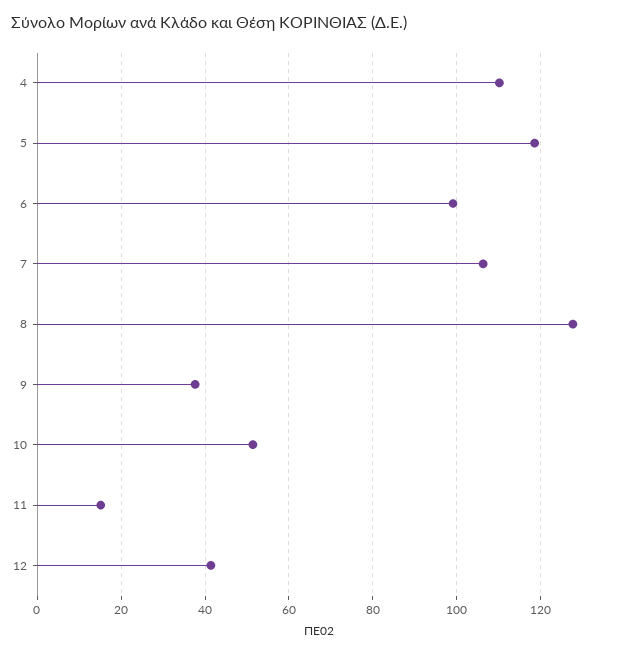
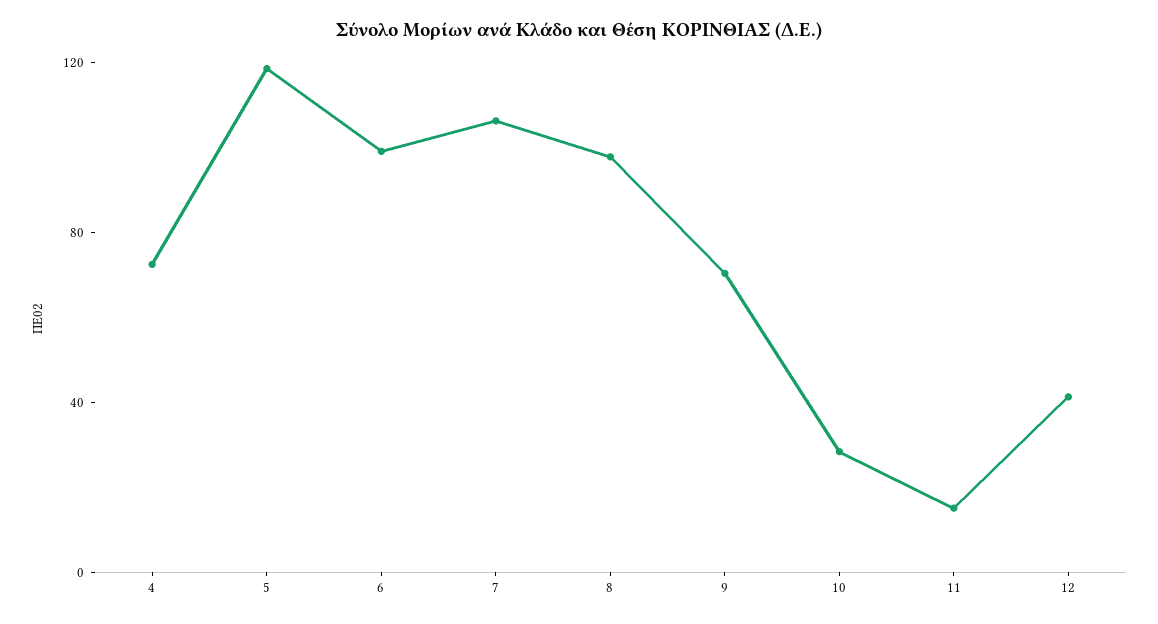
  {
-   "4": 110,
+   "4": 70,
    "5": 118,
    "6": 100,
    "7": 106,
-   "8": 128,
+   "8": 100,
-   "9": 38,
+   "9": 70,
-   "10": 52,
+   "10": 30,
    "11": 16,
    "12": 42
  }

